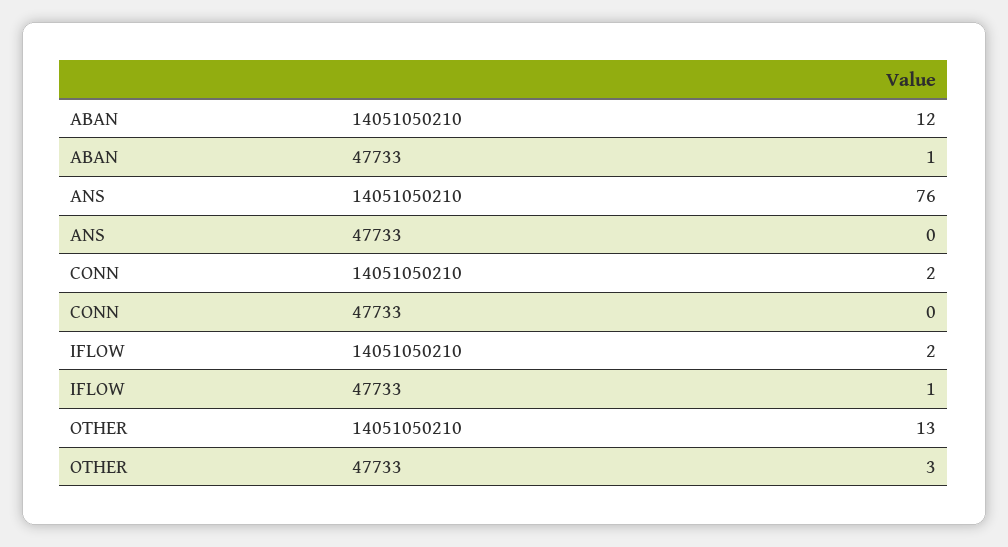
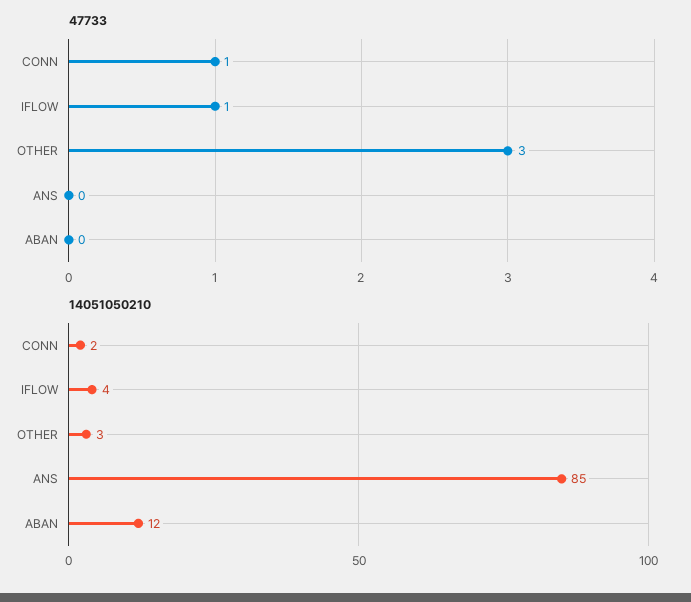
  {
    "14051050210": {
      "ABAN": 12,
-     "ANS": 76,
+     "ANS": 85,
      "CONN": 2,
-     "IFLOW": 2,
+     "IFLOW": 4,
-     "OTHER": 13
+     "OTHER": 3
    },
    "47733": {
-     "ABAN": 1,
+     "ABAN": 0,
      "ANS": 0,
-     "CONN": 0,
+     "CONN": 1,
      "IFLOW": 1,
      "OTHER": 3
    }
  }

